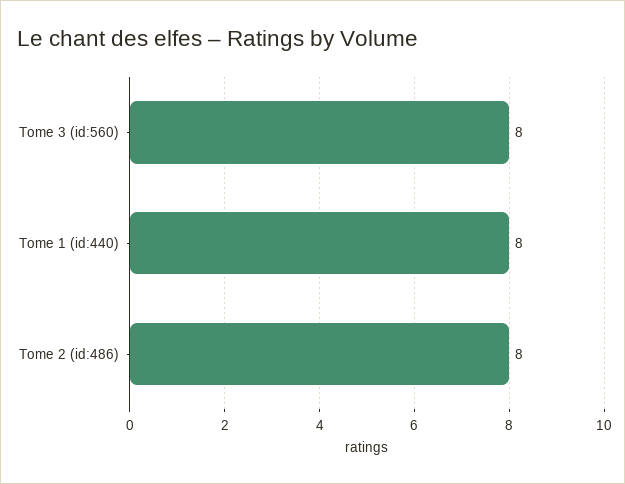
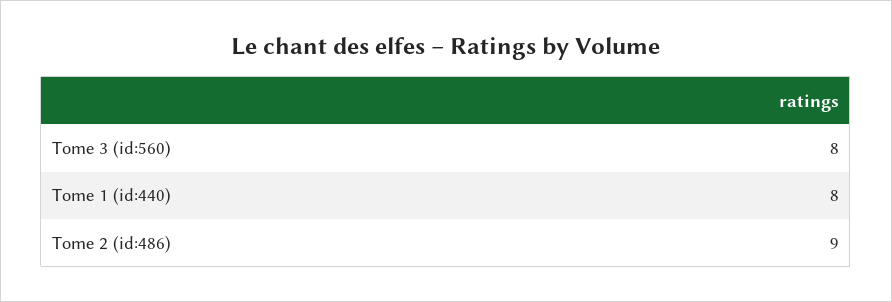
  {
    "Tome 3 (id:560)": 8,
    "Tome 1 (id:440)": 8,
-   "Tome 2 (id:486)": 8
+   "Tome 2 (id:486)": 9
  }

